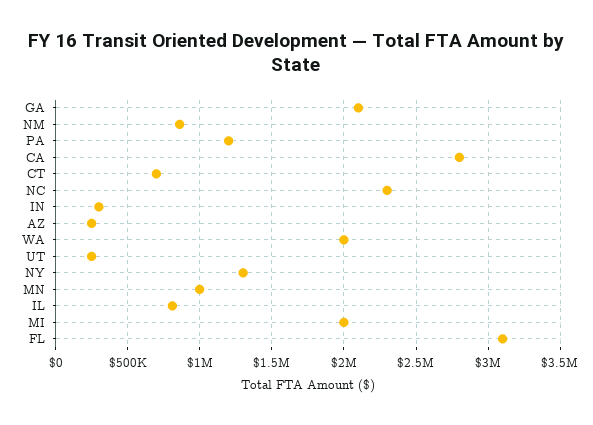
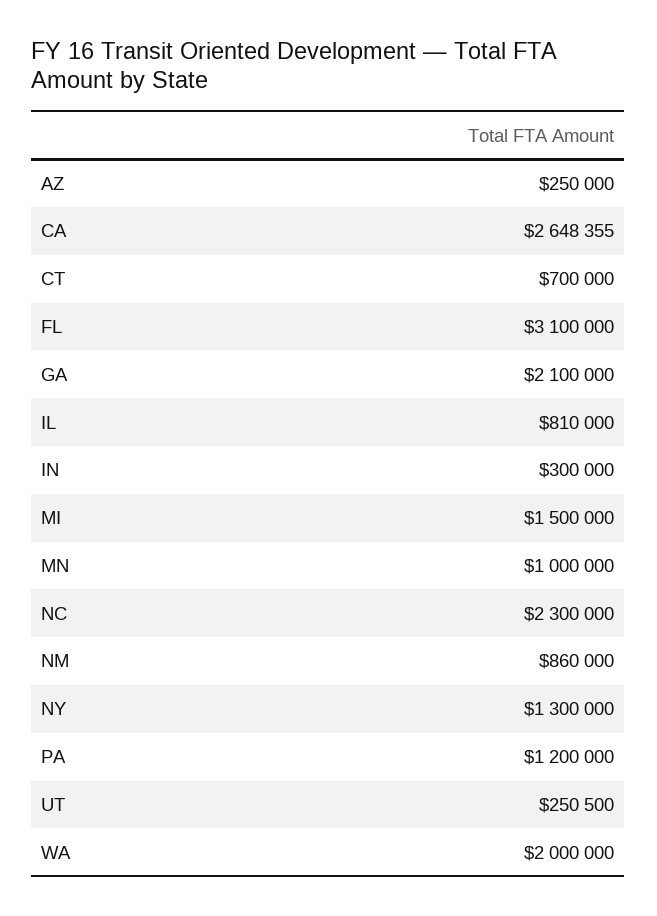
  {
    "GA": 2100000,
    "NM": 860000,
    "PA": 1200000,
-   "CA": 2800000,
+   "CA": 2648355,
    "CT": 700000,
    "NC": 2300000,
    "IN": 300000,
    "AZ": 250000,
    "WA": 2000000,
    "UT": 250500,
    "NY": 1300000,
    "MN": 1000000,
    "IL": 810000,
-   "MI": 2000000,
+   "MI": 1500000,
    "FL": 3100000
  }

